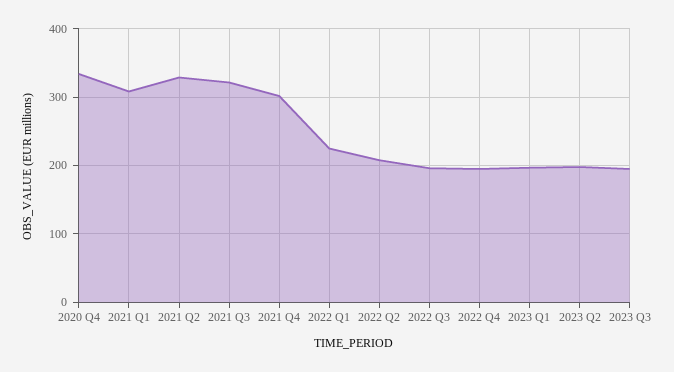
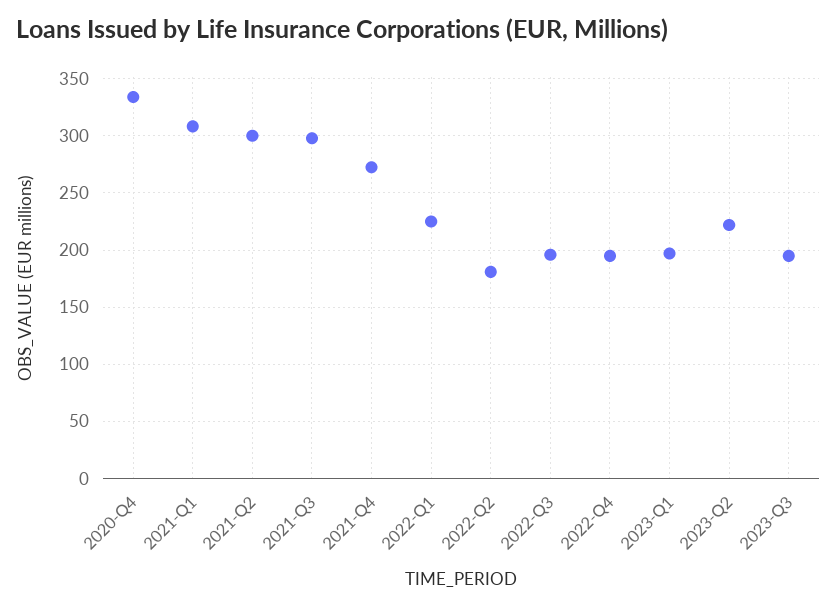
  {
    "2020 Q4": 330,
    "2021 Q1": 310,
-   "2021 Q2": 330,
+   "2021 Q2": 300,
-   "2021 Q3": 320,
+   "2021 Q3": 300,
-   "2021 Q4": 300,
+   "2021 Q4": 270,
    "2022 Q1": 230,
-   "2022 Q2": 210,
+   "2022 Q2": 180,
    "2022 Q3": 200,
    "2022 Q4": 200,
    "2023 Q1": 200,
-   "2023 Q2": 200,
+   "2023 Q2": 220,
    "2023 Q3": 200
  }

